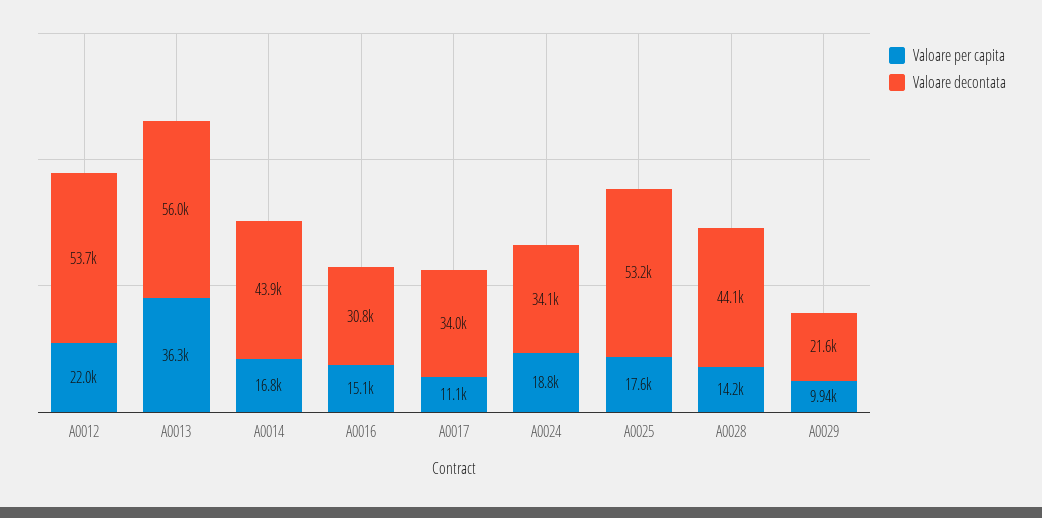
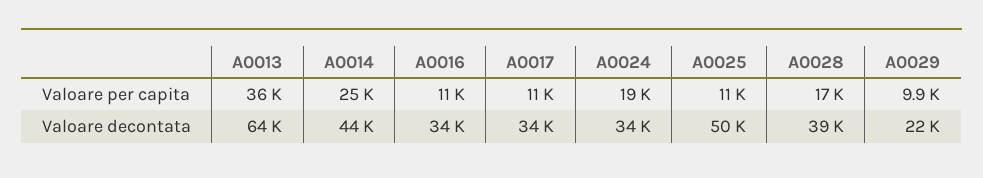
  {
    "Valoare per capita": {
-     "A0012": 22000,
      "A0013": 36300,
-     "A0014": 16800,
+     "A0014": 25000,
-     "A0016": 15100,
+     "A0016": 11000,
      "A0017": 11100,
      "A0024": 18800,
-     "A0025": 17600,
+     "A0025": 11000,
-     "A0028": 14200,
+     "A0028": 17000,
      "A0029": 9940
    },
    "Valoare decontata": {
-     "A0012": 53700,
-     "A0013": 56000,
+     "A0013": 64000,
      "A0014": 43900,
-     "A0016": 30800,
+     "A0016": 34000,
      "A0017": 34000,
      "A0024": 34100,
-     "A0025": 53200,
+     "A0025": 50000,
-     "A0028": 44100,
+     "A0028": 39000,
      "A0029": 21600
    }
  }

